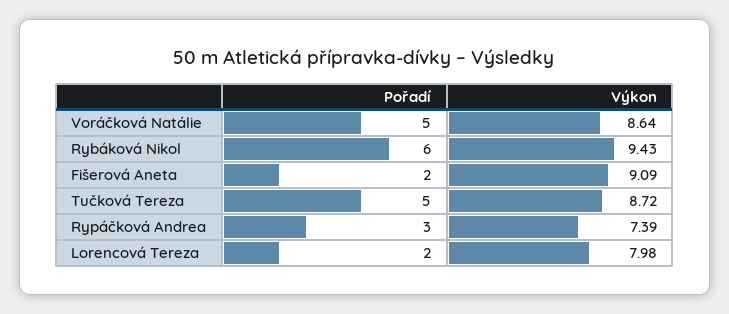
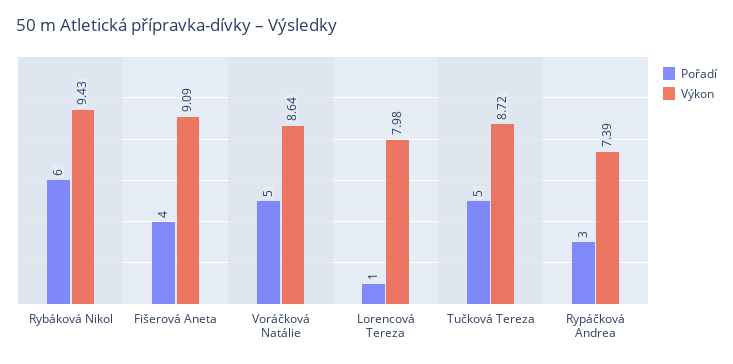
  {
    "Pořadí": {
      "Voráčková Natálie": 5,
      "Rybáková Nikol": 6,
-     "Fišerová Aneta": 2,
+     "Fišerová Aneta": 4,
      "Tučková Tereza": 5,
      "Rypáčková Andrea": 3,
-     "Lorencová Tereza": 2
+     "Lorencová Tereza": 1
    },
    "Výkon": {
      "Voráčková Natálie": 8.64,
      "Rybáková Nikol": 9.43,
      "Fišerová Aneta": 9.09,
      "Tučková Tereza": 8.72,
      "Rypáčková Andrea": 7.39,
      "Lorencová Tereza": 7.98
    }
  }

